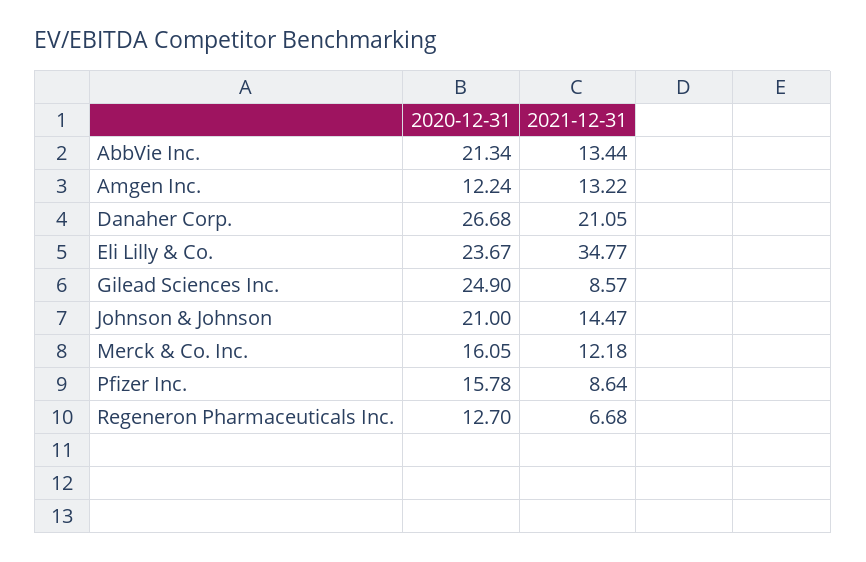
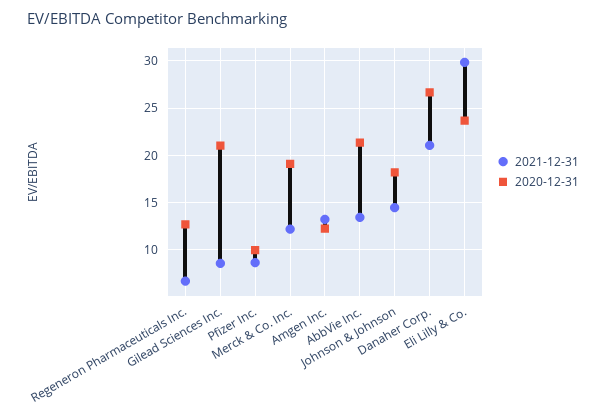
  {
    "2020-12-31": {
      "AbbVie Inc.": 21.34,
      "Amgen Inc.": 12.24,
      "Danaher Corp.": 26.68,
      "Eli Lilly & Co.": 23.67,
-     "Gilead Sciences Inc.": 24.9,
+     "Gilead Sciences Inc.": 21,
-     "Johnson & Johnson": 21,
+     "Johnson & Johnson": 18,
-     "Merck & Co. Inc.": 16.05,
+     "Merck & Co. Inc.": 19,
-     "Pfizer Inc.": 15.78,
+     "Pfizer Inc.": 10,
      "Regeneron Pharmaceuticals Inc.": 12.7
    },
    "2021-12-31": {
      "AbbVie Inc.": 13.44,
      "Amgen Inc.": 13.22,
      "Danaher Corp.": 21.05,
-     "Eli Lilly & Co.": 34.77,
+     "Eli Lilly & Co.": 30,
      "Gilead Sciences Inc.": 8.57,
      "Johnson & Johnson": 14.47,
      "Merck & Co. Inc.": 12.18,
      "Pfizer Inc.": 8.64,
      "Regeneron Pharmaceuticals Inc.": 6.68
    }
  }

